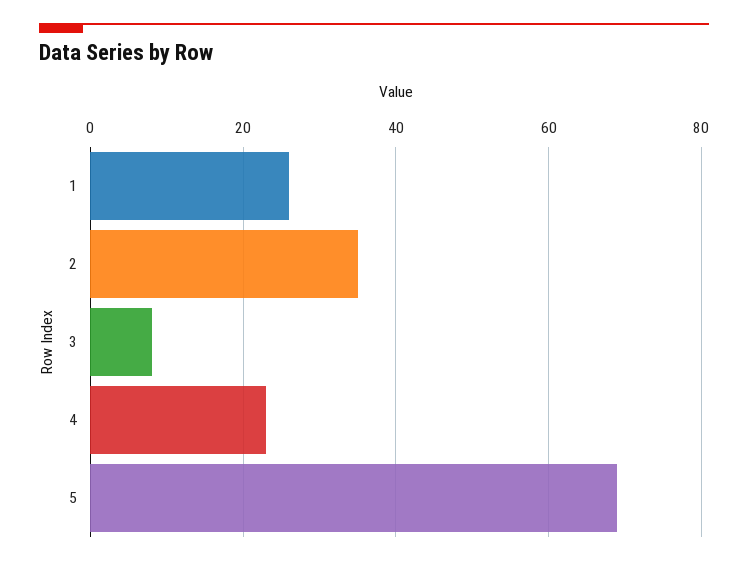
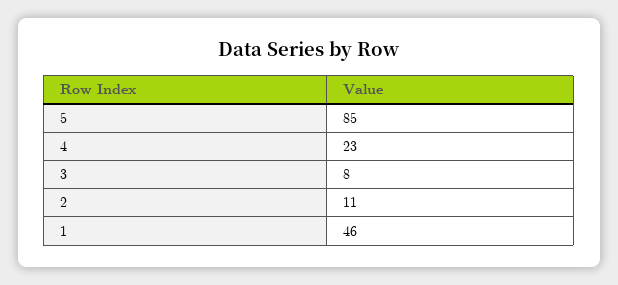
  {
-   "1": 25,
+   "1": 46,
-   "2": 35,
+   "2": 11,
    "3": 8,
    "4": 23,
-   "5": 70
+   "5": 85
  }

